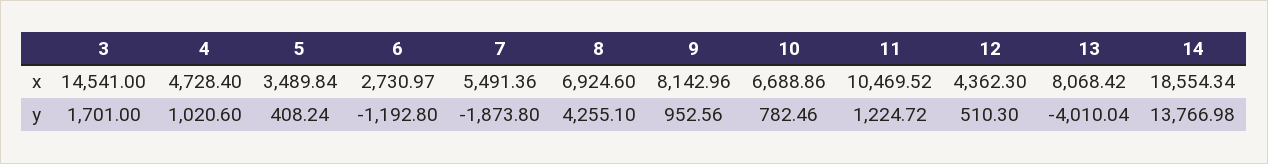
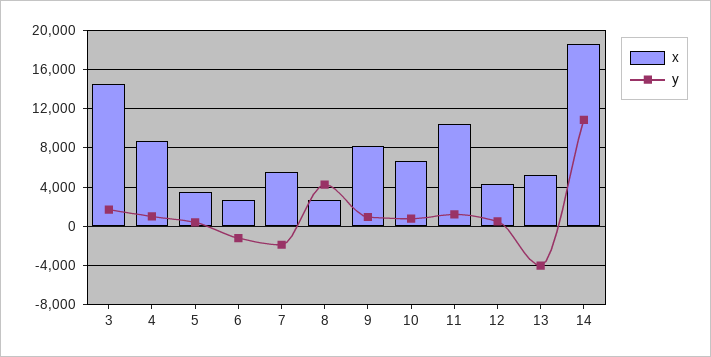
  {
    "x": {
      "3": 14541,
-     "4": 4728.4,
+     "4": 9000,
      "5": 3489.84,
      "6": 2730.97,
      "7": 5491.36,
-     "8": 6924.6,
+     "8": 3000,
      "9": 8142.96,
      "10": 6688.86,
      "11": 10469.52,
      "12": 4362.3,
-     "13": 8068.42,
+     "13": 5000,
      "14": 18554.34
    },
    "y": {
      "3": 1701,
      "4": 1020.6,
      "5": 408.24,
      "6": -1192.8,
      "7": -1873.8,
      "8": 4255.1,
      "9": 952.56,
      "10": 782.46,
      "11": 1224.72,
      "12": 510.3,
      "13": -4010.04,
-     "14": 13766.98
+     "14": 11000
    }
  }

